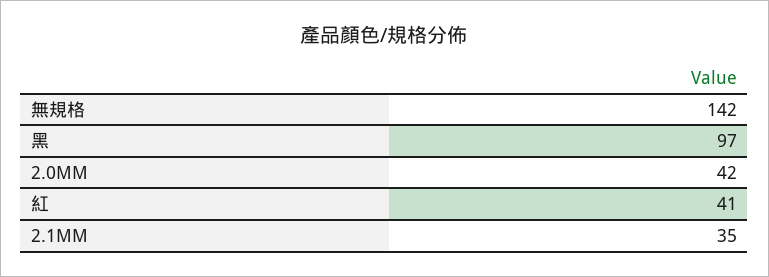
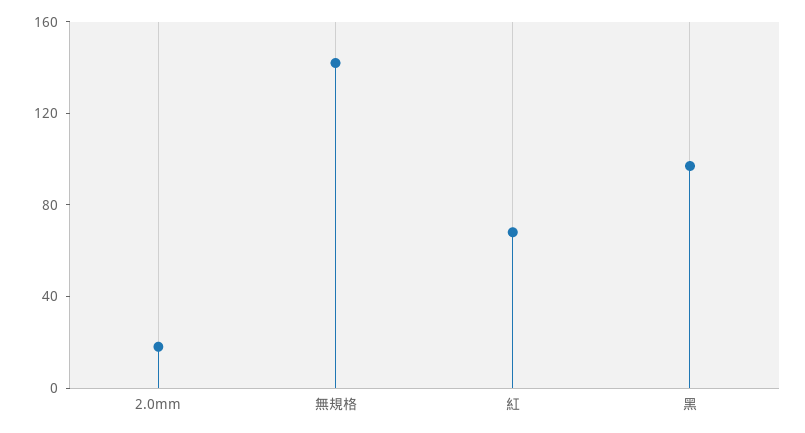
  {
    "無規格": 142,
    "黑": 97,
-   "2.0MM": 42,
+   "2.0MM": 20,
-   "紅": 41,
+   "紅": 70
-   "2.1MM": 35
  }

